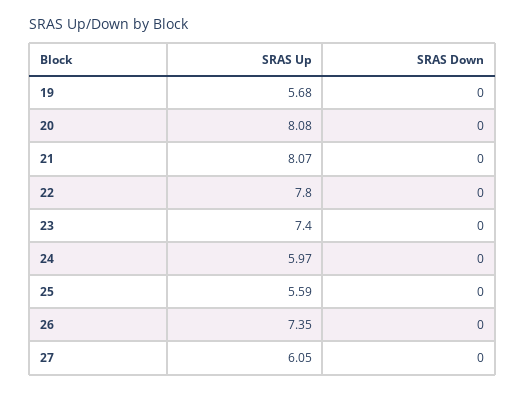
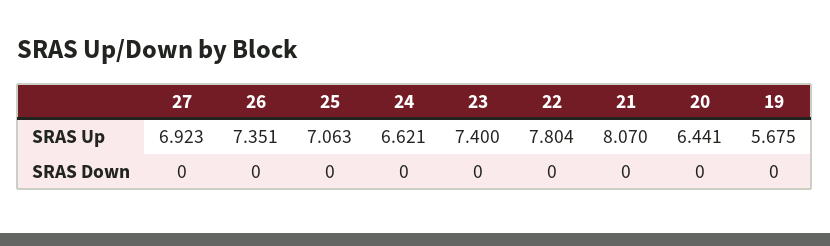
  {
    "SRAS Up": {
      "19": 5.675,
-     "20": 8.08,
+     "20": 6.441,
      "21": 8.07,
      "22": 7.804,
      "23": 7.4,
-     "24": 5.97,
+     "24": 6.621,
-     "25": 5.59,
+     "25": 7.063,
      "26": 7.351,
-     "27": 6.05
+     "27": 6.923
    },
    "SRAS Down": {
      "19": 0,
      "20": 0,
      "21": 0,
      "22": 0,
      "23": 0,
      "24": 0,
      "25": 0,
      "26": 0,
      "27": 0
    }
  }

